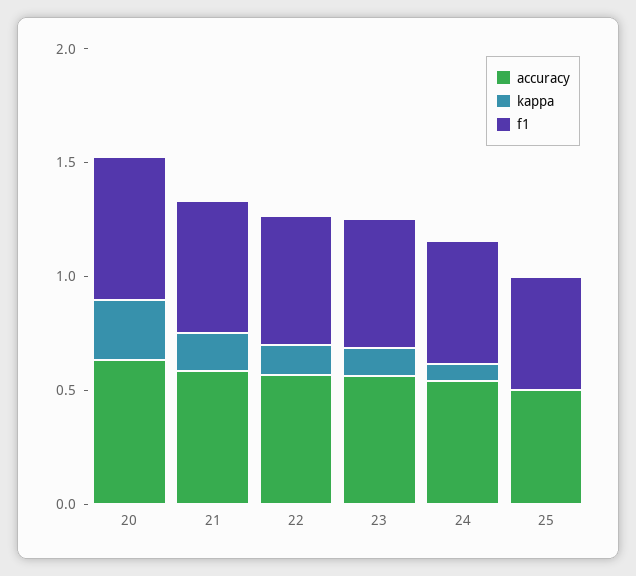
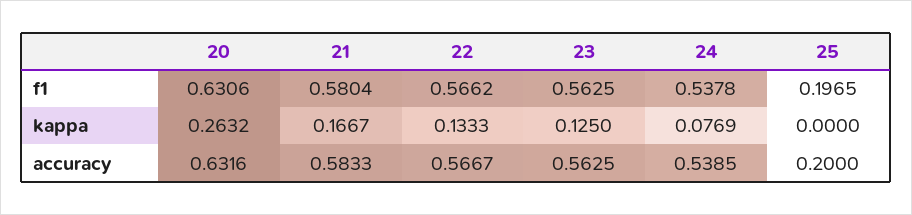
  {
    "accuracy": {
      "20": 0.6316,
      "21": 0.5833,
      "22": 0.5667,
      "23": 0.5625,
      "24": 0.5385,
-     "25": 0.5
+     "25": 0.2
    },
    "kappa": {
      "20": 0.2632,
      "21": 0.1667,
      "22": 0.1333,
      "23": 0.125,
      "24": 0.0769,
      "25": 0
    },
    "f1": {
      "20": 0.6306,
      "21": 0.5804,
      "22": 0.5662,
      "23": 0.5625,
      "24": 0.5378,
-     "25": 0.5
+     "25": 0.1965
    }
  }

